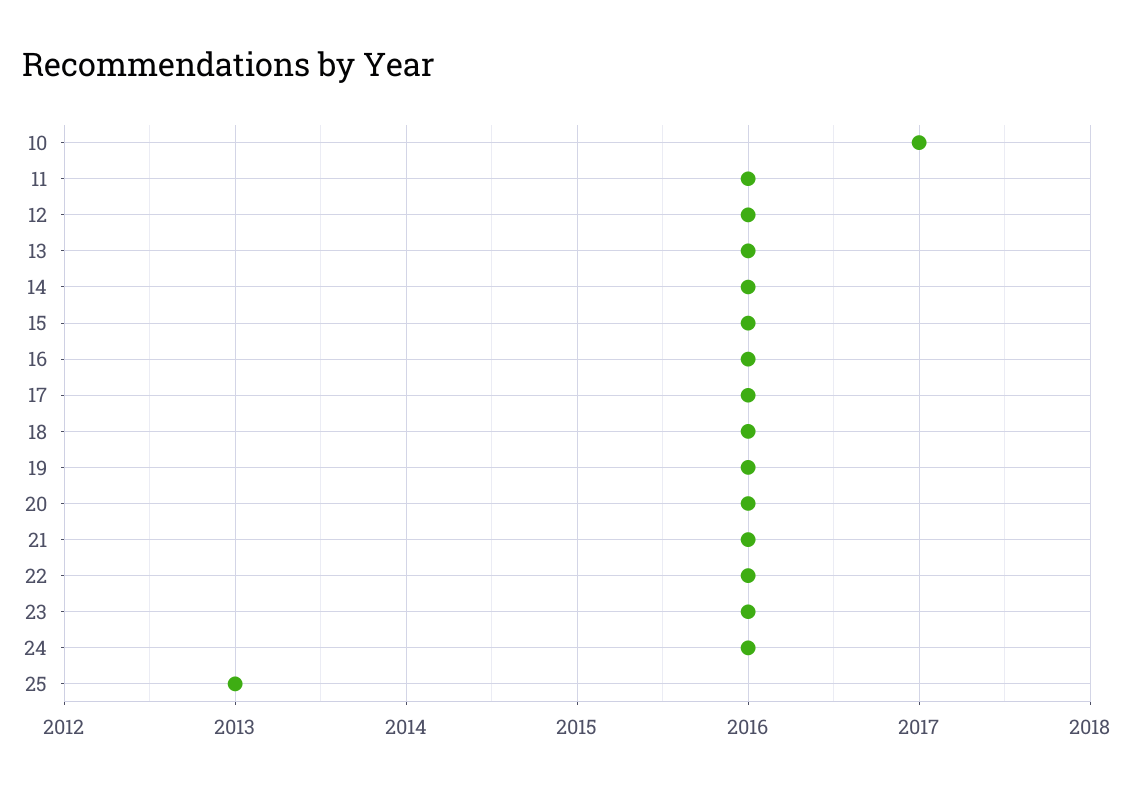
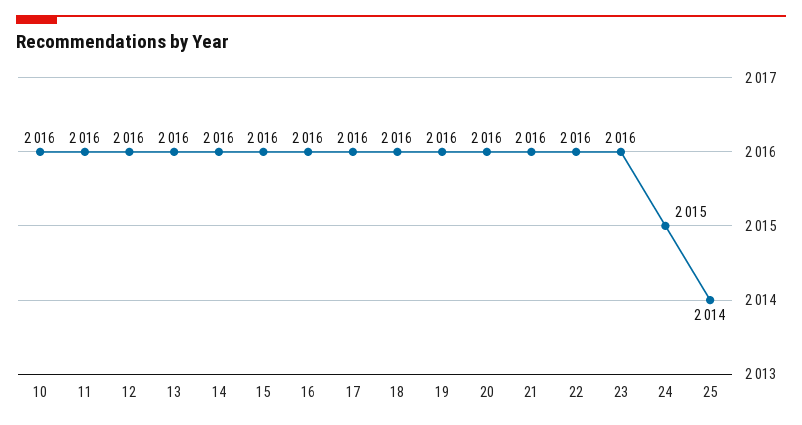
  {
-   "10": 2017,
+   "10": 2016,
    "11": 2016,
    "12": 2016,
    "13": 2016,
    "14": 2016,
    "15": 2016,
    "16": 2016,
    "17": 2016,
    "18": 2016,
    "19": 2016,
    "20": 2016,
    "21": 2016,
    "22": 2016,
    "23": 2016,
-   "24": 2016,
+   "24": 2015,
-   "25": 2013
+   "25": 2014
  }

